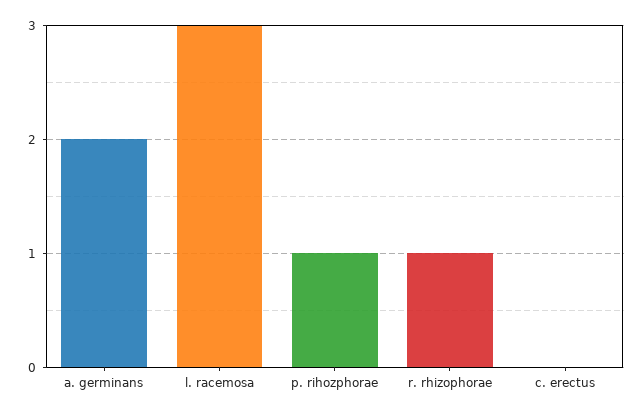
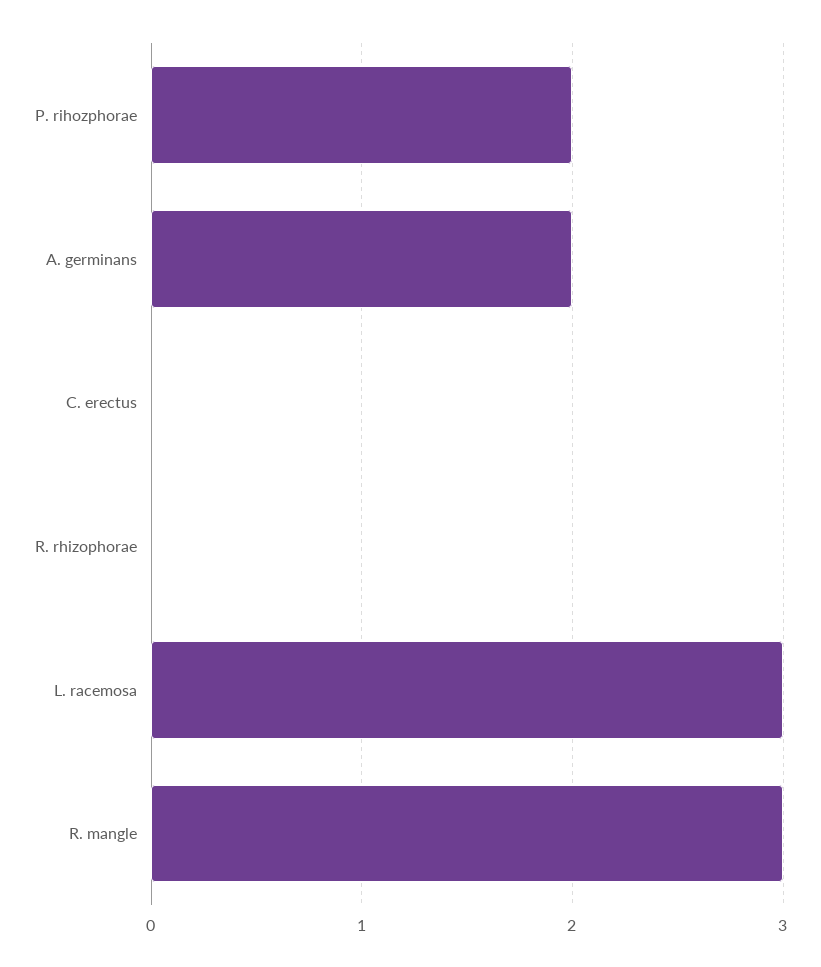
  {
    "a. germinans": 2,
    "l. racemosa": 3,
-   "p. rihozphorae": 1,
+   "p. rihozphorae": 2,
-   "r. rhizophorae": 1,
+   "r. rhizophorae": 0,
-   "c. erectus": 0
+   "c. erectus": 0,
+   "R. mangle": 3
  }

